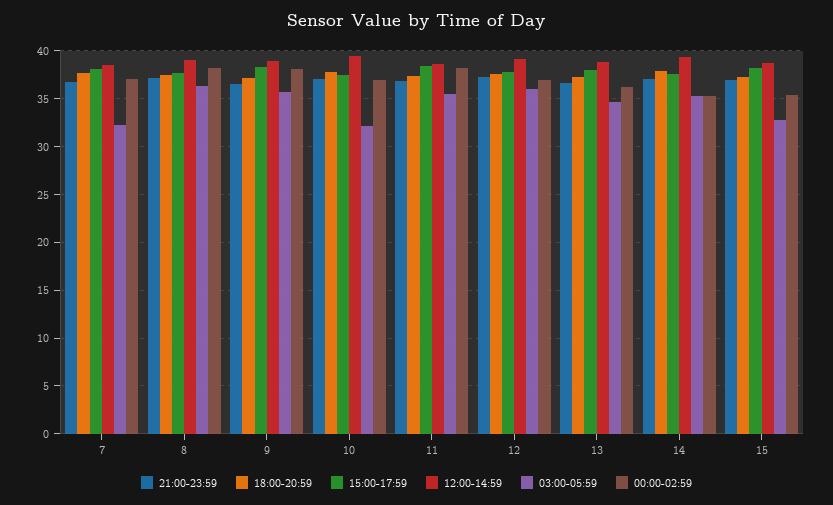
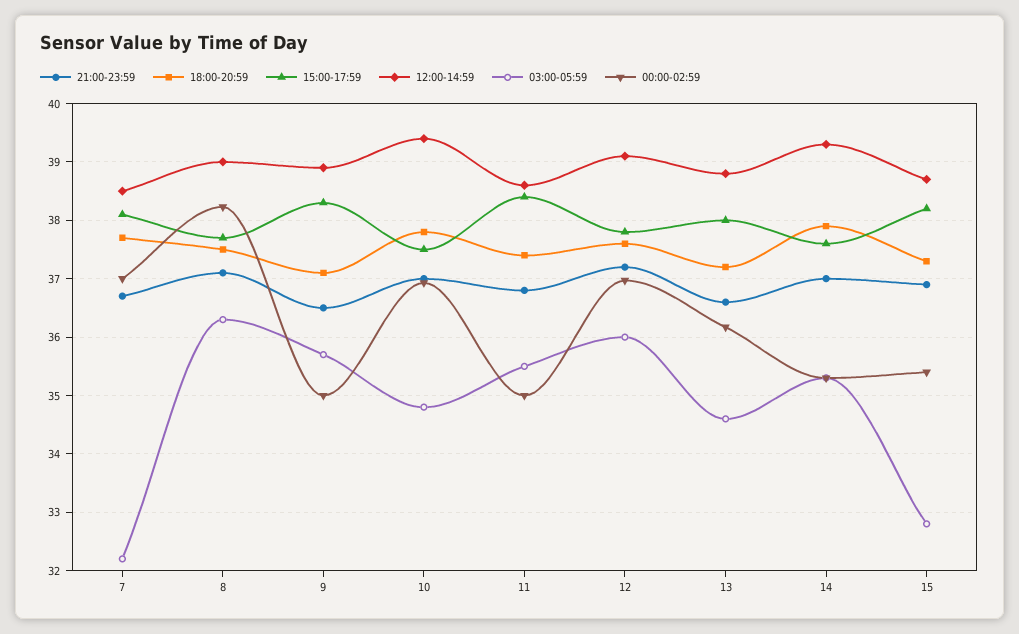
  {
    "21:00-23:59": {
      "7": 36.8,
      "8": 37.2,
      "9": 36.6,
      "10": 37,
      "11": 36.8,
      "12": 37.2,
      "13": 36.6,
      "14": 37,
      "15": 37
    },
    "18:00-20:59": {
      "7": 37.8,
      "8": 37.6,
      "9": 37.2,
      "10": 37.8,
      "11": 37.4,
      "12": 37.6,
      "13": 37.2,
      "14": 38,
      "15": 37.4
    },
    "15:00-17:59": {
      "7": 38.2,
      "8": 37.8,
      "9": 38.4,
      "10": 37.6,
      "11": 38.4,
      "12": 37.8,
      "13": 38,
      "14": 37.6,
      "15": 38.2
    },
    "12:00-14:59": {
      "7": 38.6,
      "8": 39,
      "9": 39,
      "10": 39.4,
      "11": 38.6,
      "12": 39.2,
      "13": 38.8,
      "14": 39.4,
      "15": 38.8
    },
    "03:00-05:59": {
      "7": 32.2,
      "8": 36.4,
      "9": 35.8,
-     "10": 32,
+     "10": 34.8,
      "11": 35.6,
      "12": 36,
      "13": 34.6,
      "14": 35.4,
      "15": 32.8
    },
    "00:00-02:59": {
      "7": 37,
      "8": 38.2,
-     "9": 38,
+     "9": 35,
      "10": 37,
-     "11": 38,
+     "11": 35,
      "12": 37,
      "13": 36.2,
      "14": 35.4,
      "15": 35.4
    }
  }

